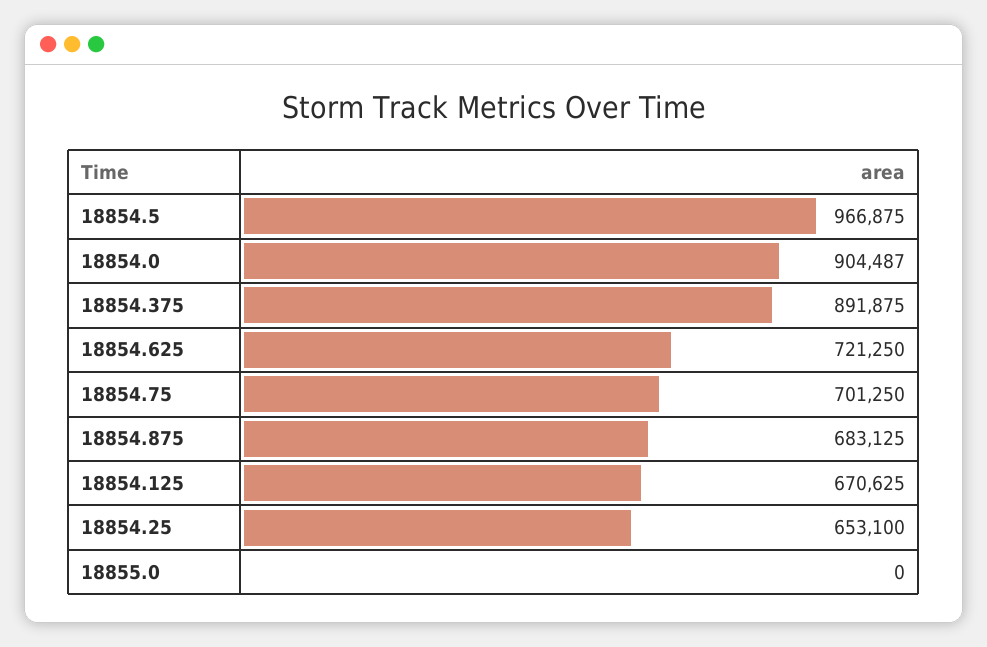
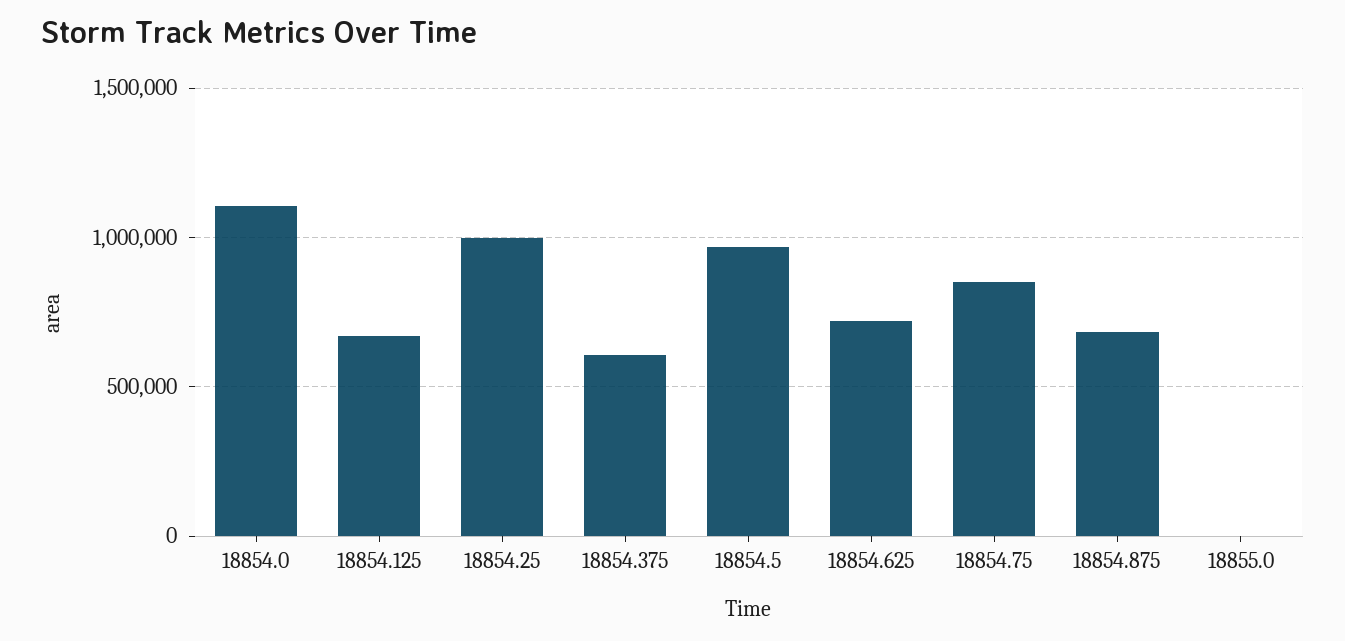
  {
    "18854.5": 966875,
-   "18854.0": 904487,
+   "18854.0": 1100000,
-   "18854.375": 891875,
+   "18854.375": 600000,
    "18854.625": 721250,
-   "18854.75": 701250,
+   "18854.75": 850000,
    "18854.875": 683125,
    "18854.125": 670625,
-   "18854.25": 653100,
+   "18854.25": 1000000,
    "18855.0": 0
  }

